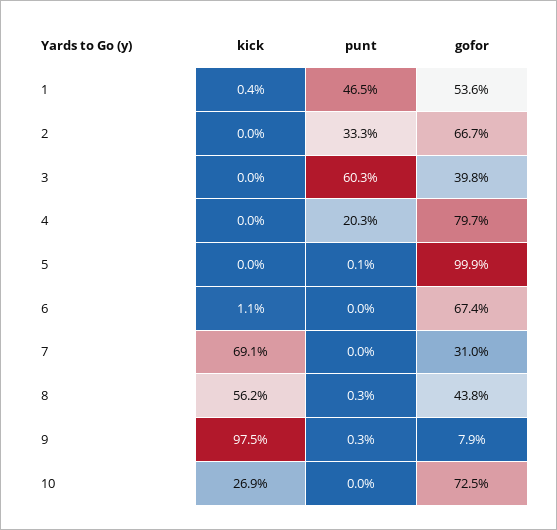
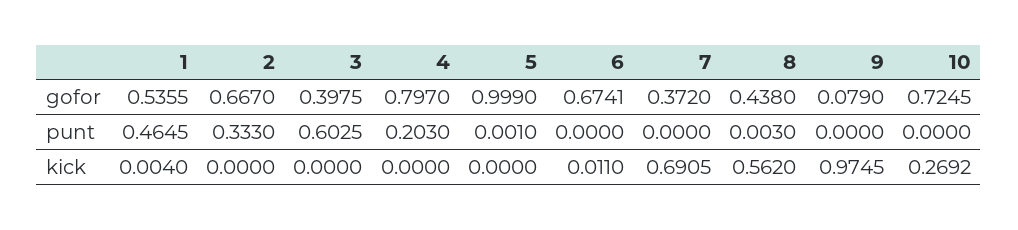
  {
    "kick": {
      "1": 0.004,
      "2": 0,
      "3": 0,
      "4": 0,
      "5": 0,
      "6": 0.011,
      "7": 0.6905,
      "8": 0.562,
      "9": 0.9745,
      "10": 0.2692
    },
    "punt": {
      "1": 0.4645,
      "2": 0.333,
      "3": 0.6025,
      "4": 0.203,
      "5": 0.001,
      "6": 0,
      "7": 0,
      "8": 0.003,
-     "9": 0.003,
+     "9": 0,
      "10": 0
    },
    "gofor": {
      "1": 0.5355,
      "2": 0.667,
      "3": 0.3975,
      "4": 0.797,
      "5": 0.999,
      "6": 0.6741,
-     "7": 0.31,
+     "7": 0.372,
      "8": 0.438,
      "9": 0.079,
      "10": 0.7245
    }
  }

